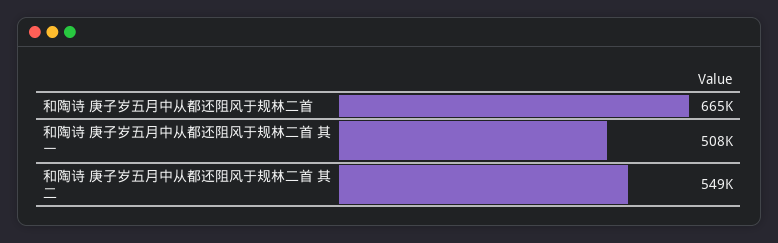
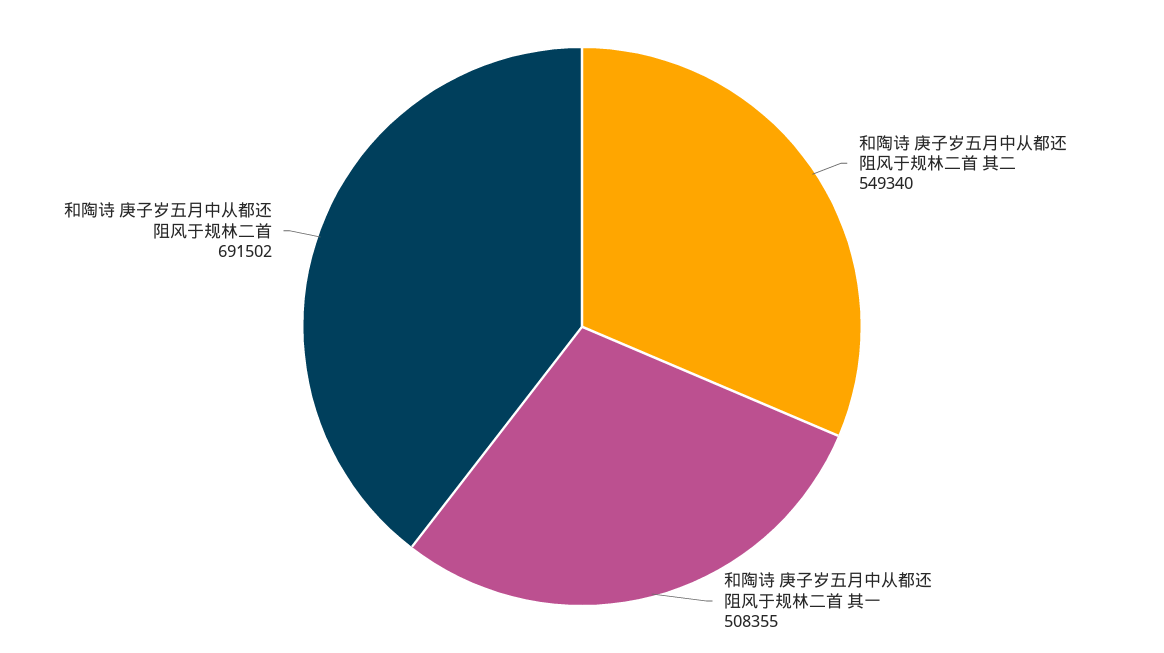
  {
-   "和陶诗 庚子岁五月中从都还阻风于规林二首": 665000,
+   "和陶诗 庚子岁五月中从都还阻风于规林二首": 691502,
    "和陶诗 庚子岁五月中从都还阻风于规林二首 其一": 508355,
    "和陶诗 庚子岁五月中从都还阻风于规林二首 其二": 549340
  }

